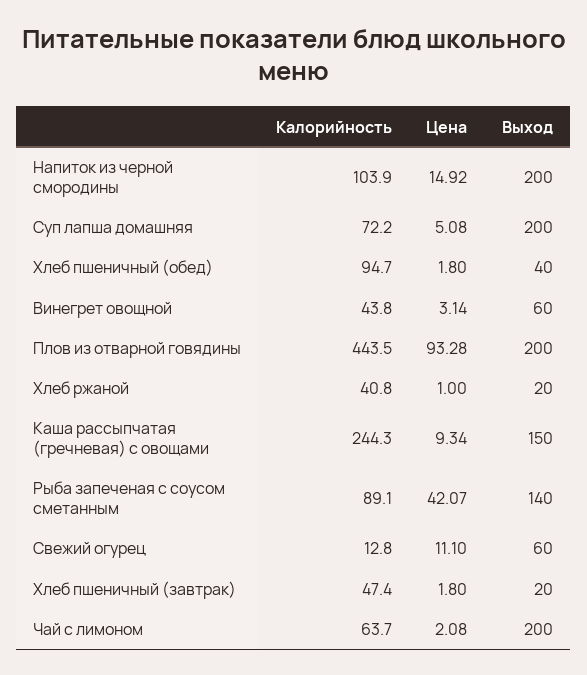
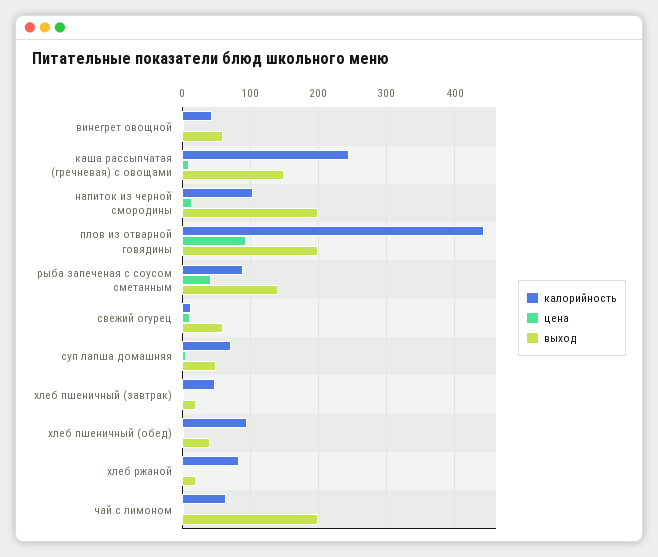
  {
    "Калорийность": {
      "Напиток из черной смородины": 103.9,
      "Суп лапша домашняя": 72.2,
      "Хлеб пшеничный (обед)": 94.7,
      "Винегрет овощной": 43.8,
      "Плов из отварной говядины": 443.5,
-     "Хлеб ржаной": 40.8,
+     "Хлеб ржаной": 80,
      "Каша рассыпчатая (гречневая) с овощами": 244.3,
      "Рыба запеченая с соусом сметанным": 89.1,
      "Свежий огурец": 12.8,
      "Хлеб пшеничный (завтрак)": 47.4,
      "Чай с лимоном": 63.7
    },
    "Цена": {
      "Напиток из черной смородины": 14.92,
      "Суп лапша домашняя": 5.08,
      "Хлеб пшеничный (обед)": 1.8,
      "Винегрет овощной": 3.14,
      "Плов из отварной говядины": 93.28,
      "Хлеб ржаной": 1,
      "Каша рассыпчатая (гречневая) с овощами": 9.34,
      "Рыба запеченая с соусом сметанным": 42.07,
      "Свежий огурец": 11.1,
      "Хлеб пшеничный (завтрак)": 1.8,
      "Чай с лимоном": 2.08
    },
    "Выход": {
      "Напиток из черной смородины": 200,
-     "Суп лапша домашняя": 200,
+     "Суп лапша домашняя": 50,
      "Хлеб пшеничный (обед)": 40,
      "Винегрет овощной": 60,
      "Плов из отварной говядины": 200,
      "Хлеб ржаной": 20,
      "Каша рассыпчатая (гречневая) с овощами": 150,
      "Рыба запеченая с соусом сметанным": 140,
      "Свежий огурец": 60,
      "Хлеб пшеничный (завтрак)": 20,
      "Чай с лимоном": 200
    }
  }

